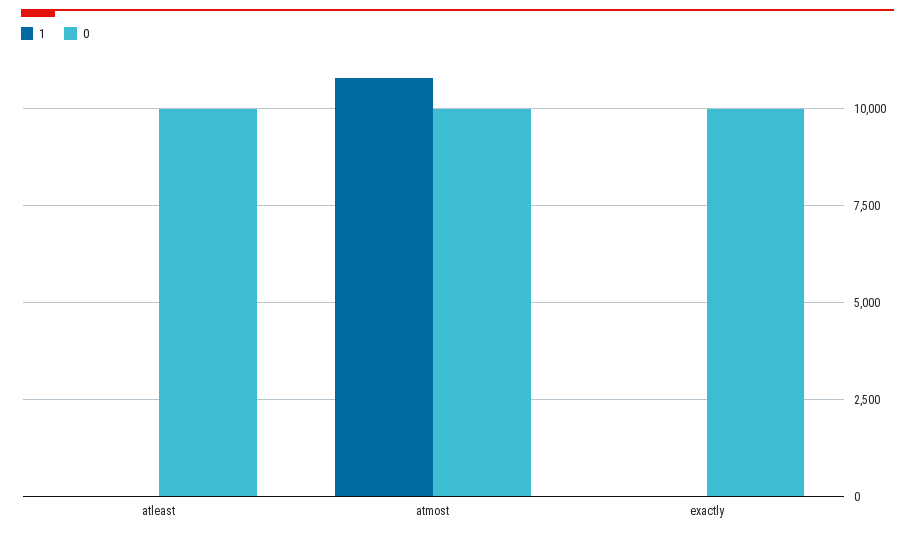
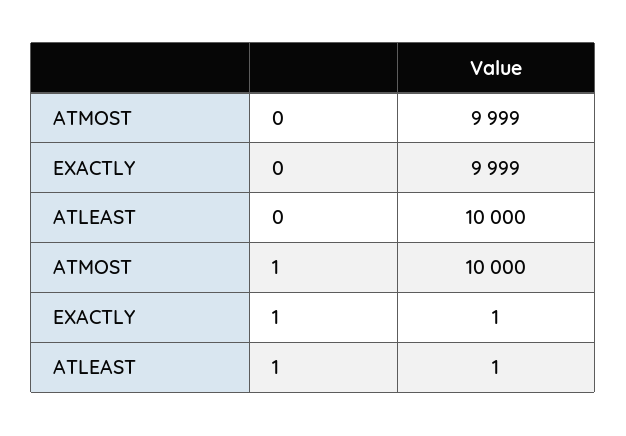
  {
    "1": {
      "atleast": 1,
-     "atmost": 10750,
+     "atmost": 10000,
      "exactly": 1
    },
    "0": {
      "atleast": 10000,
      "atmost": 9999,
      "exactly": 9999
    }
  }

